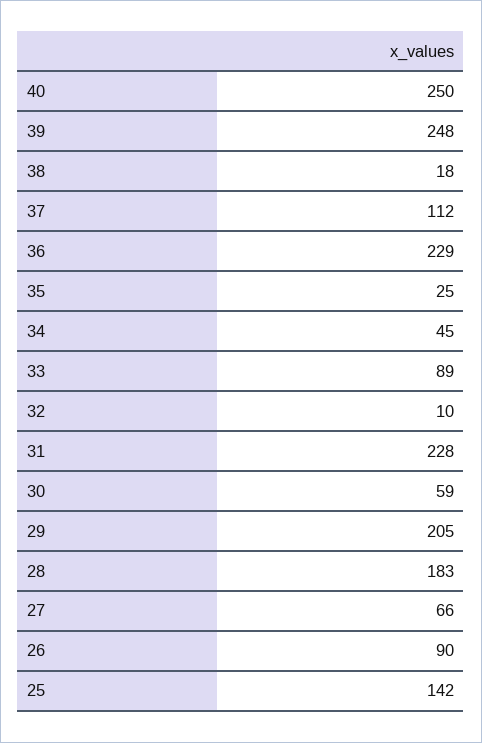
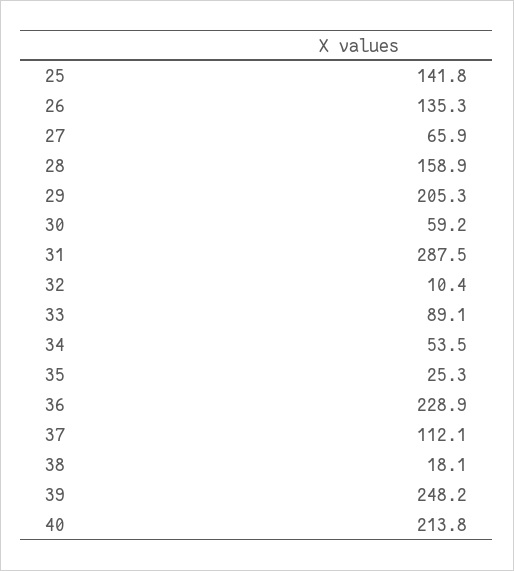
  {
-   "40": 250,
+   "40": 213.8,
    "39": 248.2,
    "38": 18.1,
    "37": 112.1,
    "36": 228.9,
    "35": 25.3,
-   "34": 45,
+   "34": 53.5,
    "33": 89.1,
    "32": 10.4,
-   "31": 228,
+   "31": 287.5,
    "30": 59.2,
    "29": 205.3,
-   "28": 183,
+   "28": 158.9,
    "27": 65.9,
-   "26": 90,
+   "26": 135.3,
    "25": 141.8
  }

